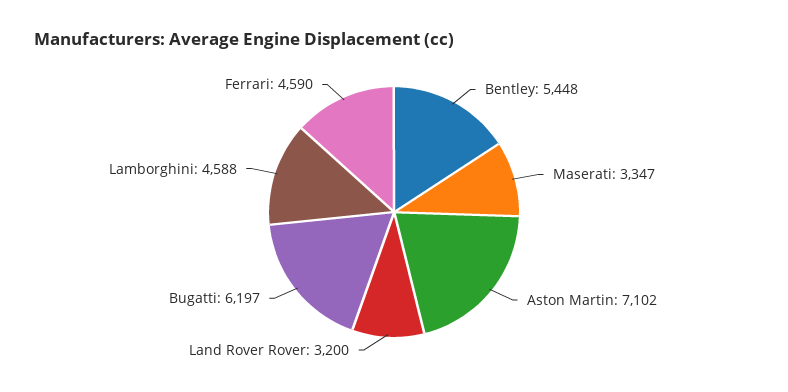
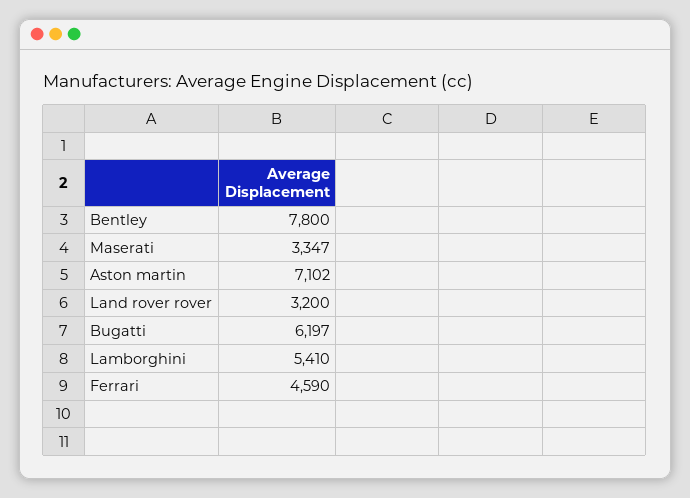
  {
-   "Bentley": 5448,
+   "Bentley": 7800,
    "Maserati": 3347,
    "Aston Martin": 7102,
    "Land Rover Rover": 3200,
    "Bugatti": 6197,
-   "Lamborghini": 4588,
+   "Lamborghini": 5410,
    "Ferrari": 4590
  }

